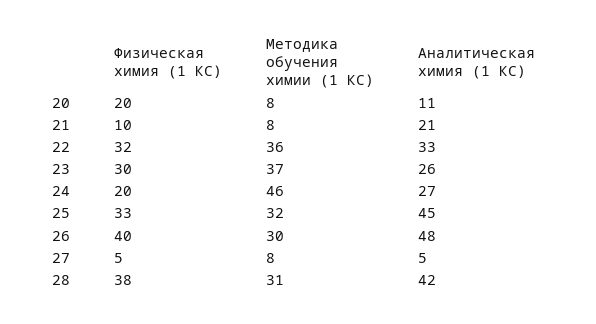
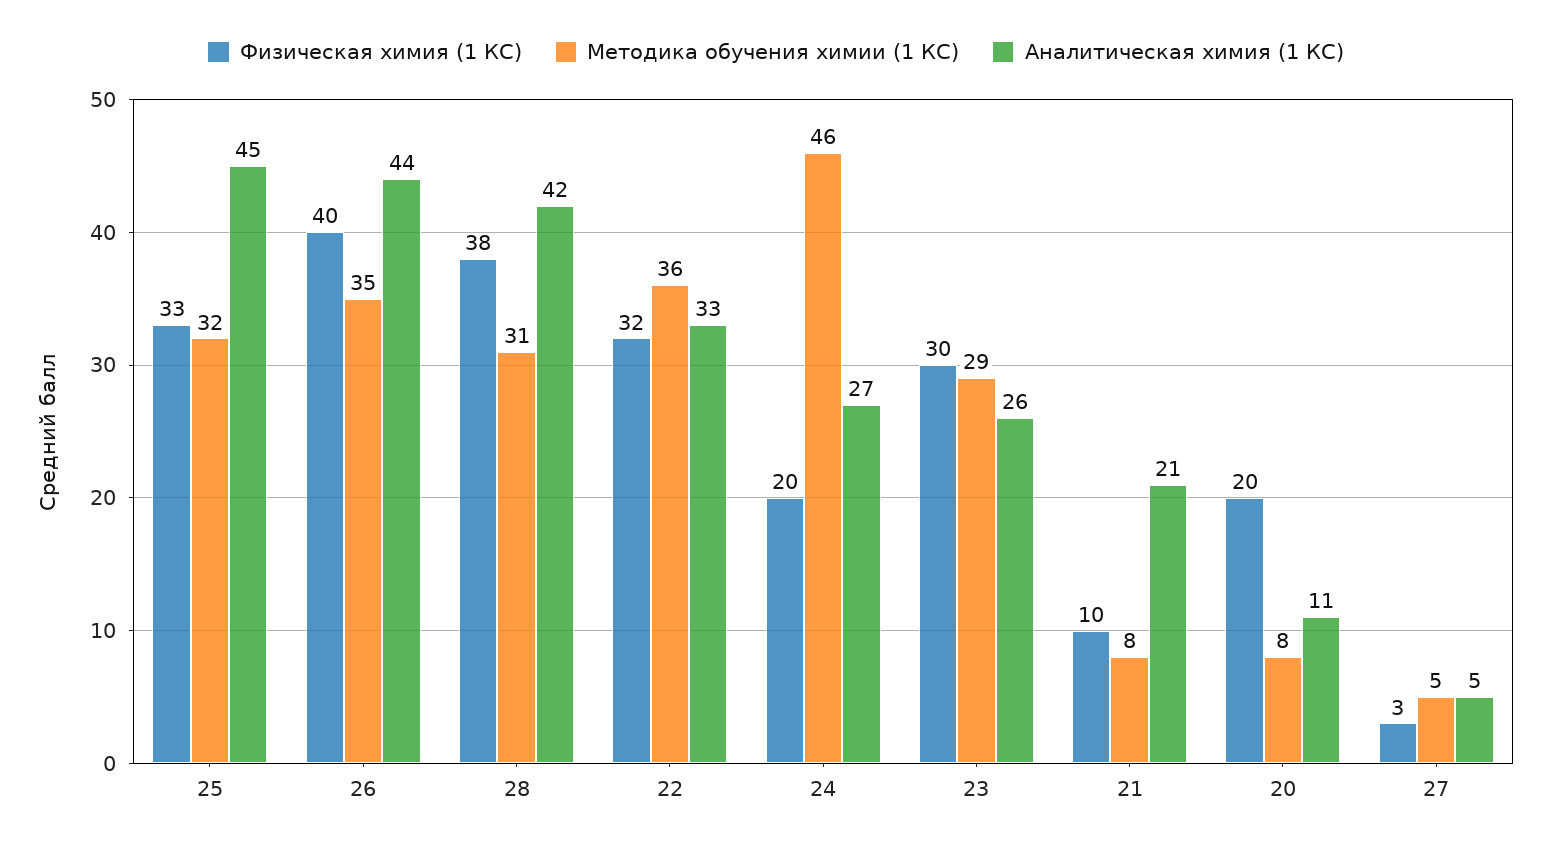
  {
    "Физическая химия (1 КС)": {
      "20": 20,
      "21": 10,
      "22": 32,
      "23": 30,
      "24": 20,
      "25": 33,
      "26": 40,
-     "27": 5,
+     "27": 3,
      "28": 38
    },
    "Методика обучения химии (1 КС)": {
      "20": 8,
      "21": 8,
      "22": 36,
-     "23": 37,
+     "23": 29,
      "24": 46,
      "25": 32,
-     "26": 30,
+     "26": 35,
-     "27": 8,
+     "27": 5,
      "28": 31
    },
    "Аналитическая химия (1 КС)": {
      "20": 11,
      "21": 21,
      "22": 33,
      "23": 26,
      "24": 27,
      "25": 45,
-     "26": 48,
+     "26": 44,
      "27": 5,
      "28": 42
    }
  }

